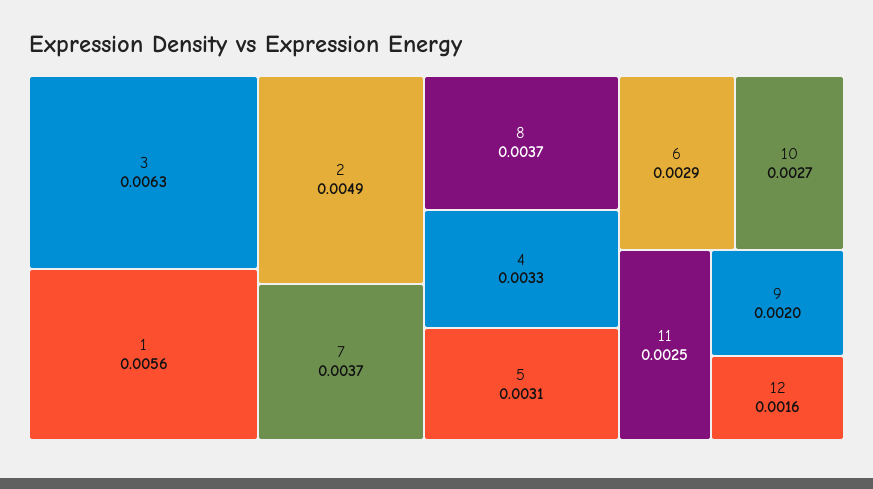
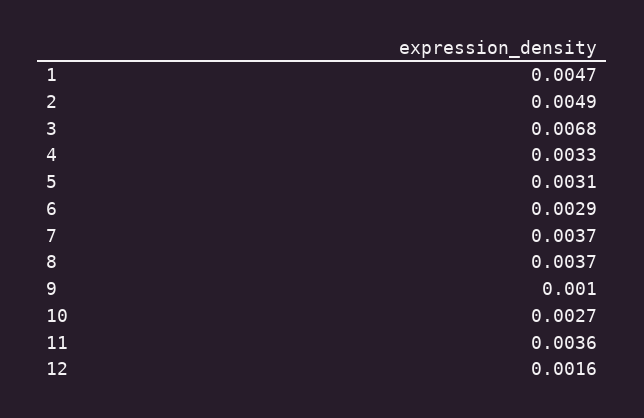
  {
-   "3": 0.0063,
+   "3": 0.0068,
-   "1": 0.0056,
+   "1": 0.0047,
    "2": 0.0049,
    "7": 0.0037,
    "8": 0.0037,
    "4": 0.0033,
    "5": 0.0031,
    "6": 0.0029,
    "10": 0.0027,
-   "11": 0.0025,
+   "11": 0.0036,
-   "9": 0.002,
+   "9": 0.001,
    "12": 0.0016
  }

